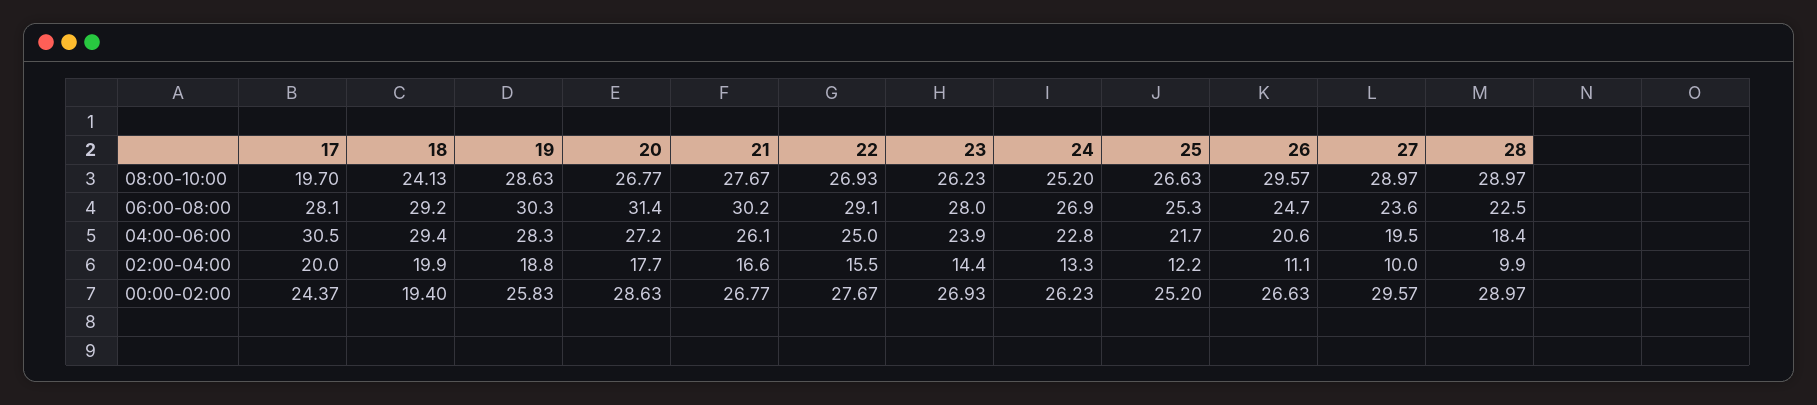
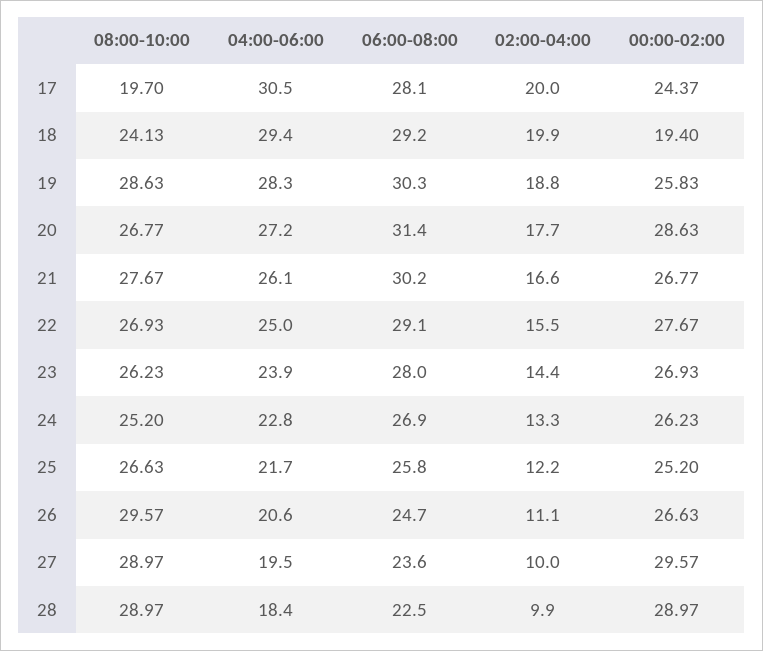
  {
    "17": {
      "08:00-10:00": 19.7,
      "06:00-08:00": 28.1,
      "04:00-06:00": 30.5,
      "02:00-04:00": 20,
      "00:00-02:00": 24.37
    },
    "18": {
      "08:00-10:00": 24.13,
      "06:00-08:00": 29.2,
      "04:00-06:00": 29.4,
      "02:00-04:00": 19.9,
      "00:00-02:00": 19.4
    },
    "19": {
      "08:00-10:00": 28.63,
      "06:00-08:00": 30.3,
      "04:00-06:00": 28.3,
      "02:00-04:00": 18.8,
      "00:00-02:00": 25.83
    },
    "20": {
      "08:00-10:00": 26.77,
      "06:00-08:00": 31.4,
      "04:00-06:00": 27.2,
      "02:00-04:00": 17.7,
      "00:00-02:00": 28.63
    },
    "21": {
      "08:00-10:00": 27.67,
      "06:00-08:00": 30.2,
      "04:00-06:00": 26.1,
      "02:00-04:00": 16.6,
      "00:00-02:00": 26.77
    },
    "22": {
      "08:00-10:00": 26.93,
      "06:00-08:00": 29.1,
      "04:00-06:00": 25,
      "02:00-04:00": 15.5,
      "00:00-02:00": 27.67
    },
    "23": {
      "08:00-10:00": 26.23,
      "06:00-08:00": 28,
      "04:00-06:00": 23.9,
      "02:00-04:00": 14.4,
      "00:00-02:00": 26.93
    },
    "24": {
      "08:00-10:00": 25.2,
      "06:00-08:00": 26.9,
      "04:00-06:00": 22.8,
      "02:00-04:00": 13.3,
      "00:00-02:00": 26.23
    },
    "25": {
      "08:00-10:00": 26.63,
-     "06:00-08:00": 25.3,
+     "06:00-08:00": 25.8,
      "04:00-06:00": 21.7,
      "02:00-04:00": 12.2,
      "00:00-02:00": 25.2
    },
    "26": {
      "08:00-10:00": 29.57,
      "06:00-08:00": 24.7,
      "04:00-06:00": 20.6,
      "02:00-04:00": 11.1,
      "00:00-02:00": 26.63
    },
    "27": {
      "08:00-10:00": 28.97,
      "06:00-08:00": 23.6,
      "04:00-06:00": 19.5,
      "02:00-04:00": 10,
      "00:00-02:00": 29.57
    },
    "28": {
      "08:00-10:00": 28.97,
      "06:00-08:00": 22.5,
      "04:00-06:00": 18.4,
      "02:00-04:00": 9.9,
      "00:00-02:00": 28.97
    }
  }

